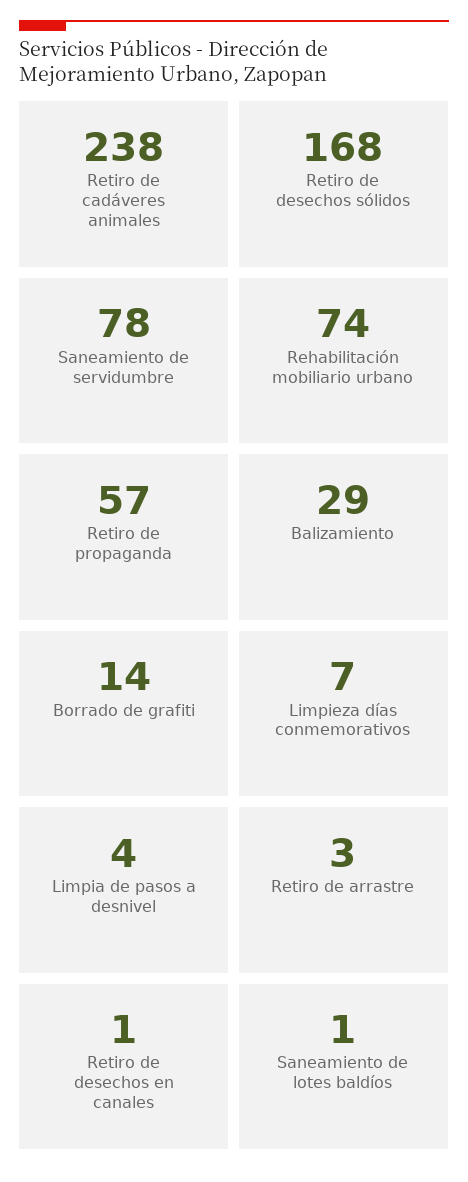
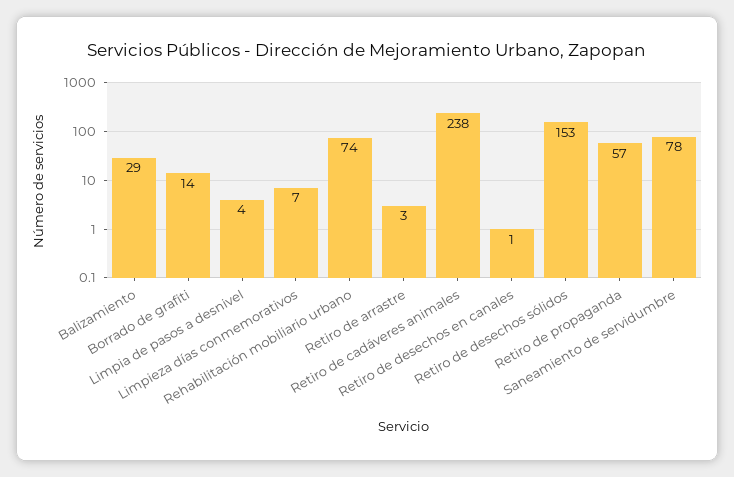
  {
    "Retiro de cadáveres animales": 238,
-   "Retiro de desechos sólidos": 168,
+   "Retiro de desechos sólidos": 153,
    "Saneamiento de servidumbre": 78,
    "Rehabilitación mobiliario urbano": 74,
    "Retiro de propaganda": 57,
    "Balizamiento": 29,
    "Borrado de grafiti": 14,
    "Limpieza días conmemorativos": 7,
    "Limpia de pasos a desnivel": 4,
    "Retiro de arrastre": 3,
-   "Retiro de desechos en canales": 1,
+   "Retiro de desechos en canales": 1
-   "Saneamiento de lotes baldíos": 1
  }

